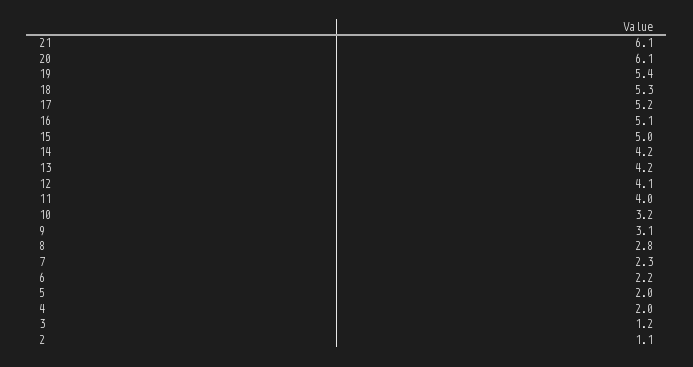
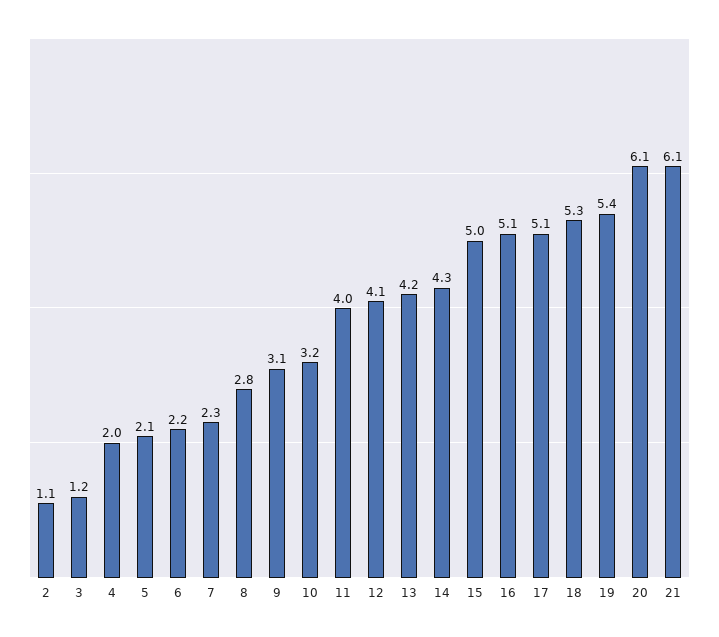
  {
    "21": 6.1,
    "20": 6.1,
    "19": 5.4,
    "18": 5.3,
-   "17": 5.2,
+   "17": 5.1,
    "16": 5.1,
    "15": 5,
-   "14": 4.2,
+   "14": 4.3,
    "13": 4.2,
    "12": 4.1,
    "11": 4,
    "10": 3.2,
    "9": 3.1,
    "8": 2.8,
    "7": 2.3,
    "6": 2.2,
-   "5": 2,
+   "5": 2.1,
    "4": 2,
    "3": 1.2,
    "2": 1.1
  }

